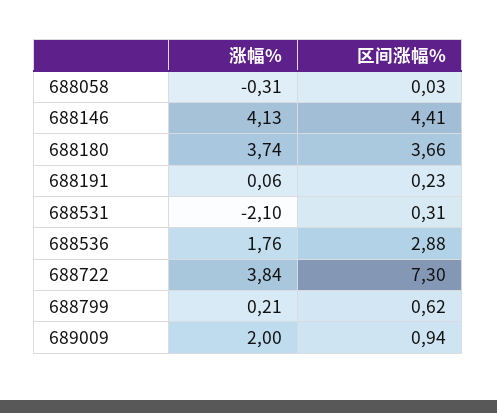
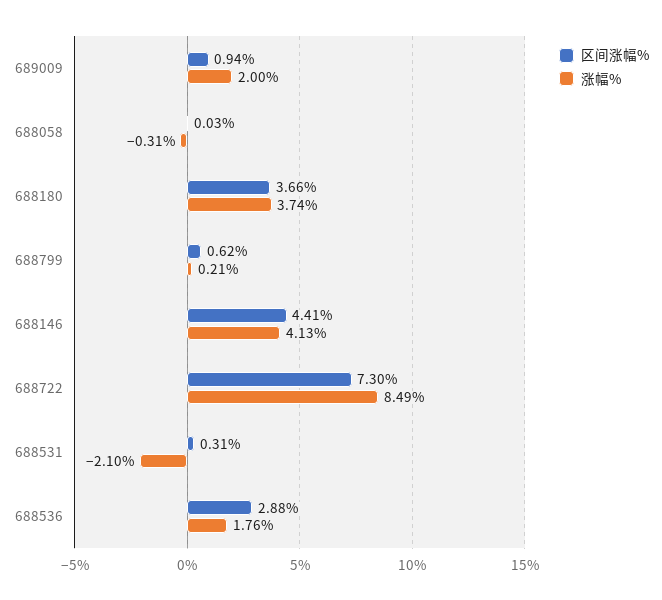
  {
    "涨幅%": {
      "688058": -0.31,
      "688146": 4.13,
      "688180": 3.74,
-     "688191": 0.06,
      "688531": -2.1,
      "688536": 1.76,
-     "688722": 3.84,
+     "688722": 8.49,
      "688799": 0.21,
      "689009": 2
    },
    "区间涨幅%": {
      "688058": 0.03,
      "688146": 4.41,
      "688180": 3.66,
-     "688191": 0.23,
      "688531": 0.31,
      "688536": 2.88,
      "688722": 7.3,
      "688799": 0.62,
      "689009": 0.94
    }
  }

